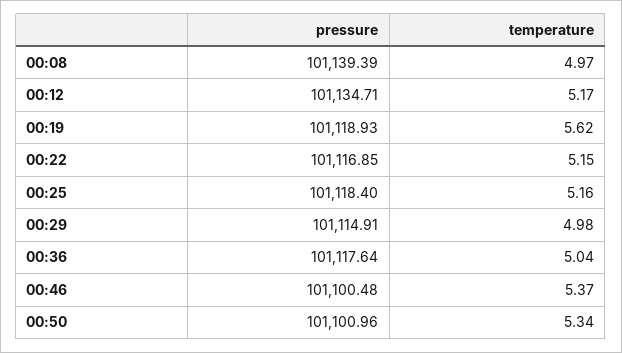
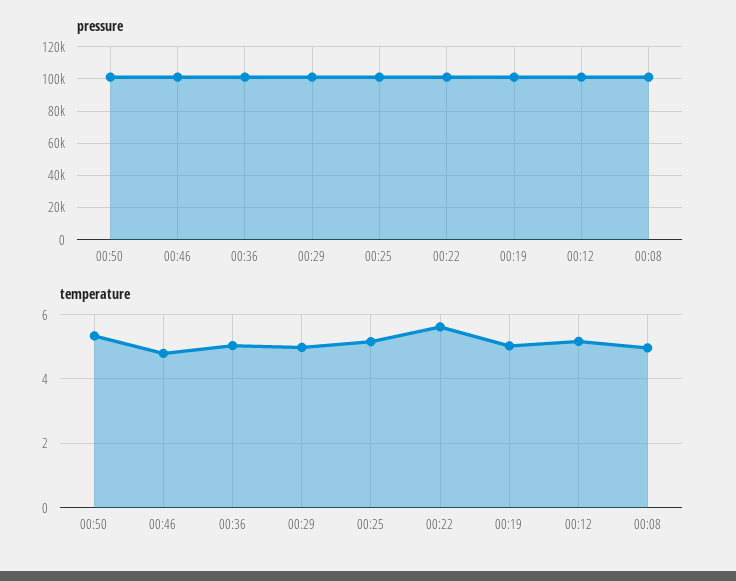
  {
    "pressure": {
      "00:08": 101139.39,
      "00:12": 101134.71,
      "00:19": 101118.93,
      "00:22": 101116.85,
      "00:25": 101118.4,
      "00:29": 101114.91,
      "00:36": 101117.64,
      "00:46": 101100.48,
      "00:50": 101100.96
    },
    "temperature": {
      "00:08": 4.97,
      "00:12": 5.17,
-     "00:19": 5.62,
+     "00:19": 5,
-     "00:22": 5.15,
+     "00:22": 5.6,
      "00:25": 5.16,
      "00:29": 4.98,
      "00:36": 5.04,
-     "00:46": 5.37,
+     "00:46": 4.8,
      "00:50": 5.34
    }
  }

